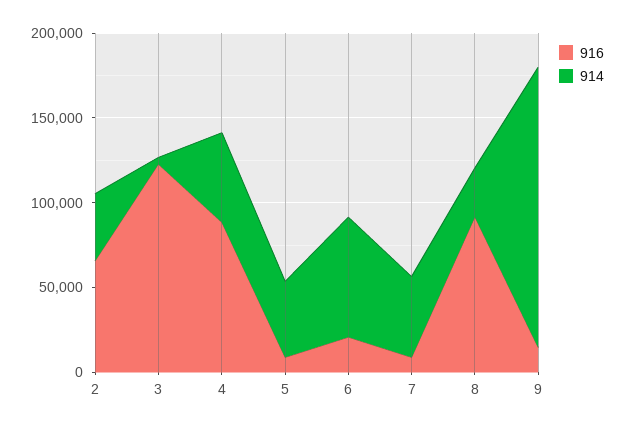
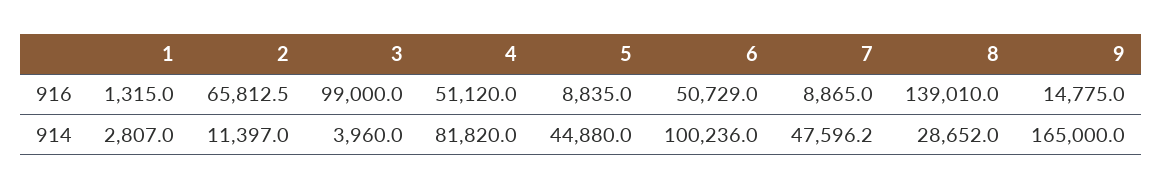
  {
    "916": {
      "2": 65812.5,
-     "3": 120000,
+     "3": 99000,
-     "4": 90000,
+     "4": 51120,
      "5": 8835,
-     "6": 20000,
+     "6": 50729,
      "7": 8865,
-     "8": 90000,
+     "8": 139010,
-     "9": 14775
+     "9": 14775,
+     "1": 1315
    },
    "914": {
-     "2": 40000,
+     "2": 11397,
      "3": 3960,
-     "4": 50000,
+     "4": 81820,
      "5": 44880,
-     "6": 70000,
+     "6": 100236,
      "7": 47596.2,
      "8": 28652,
-     "9": 165000
+     "9": 165000,
+     "1": 2807
    }
  }

